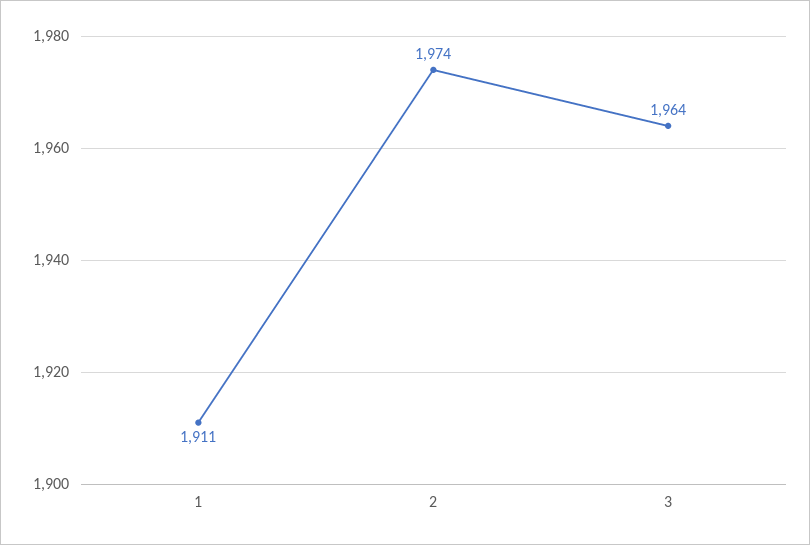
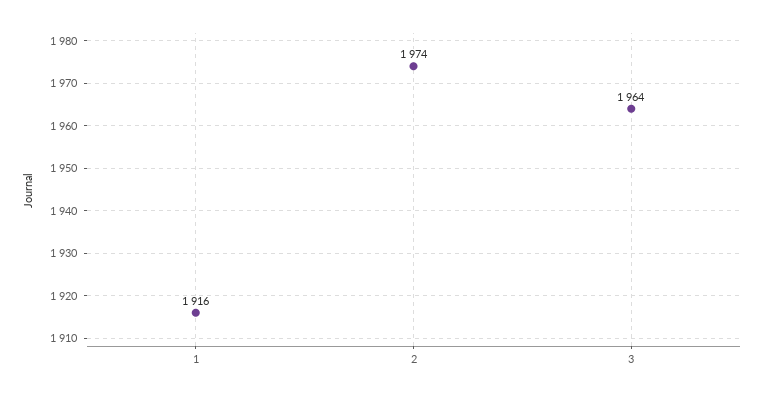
  {
-   "1": 1911,
+   "1": 1916,
    "2": 1974,
    "3": 1964
  }

